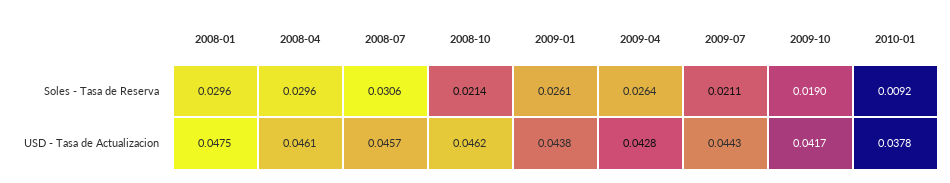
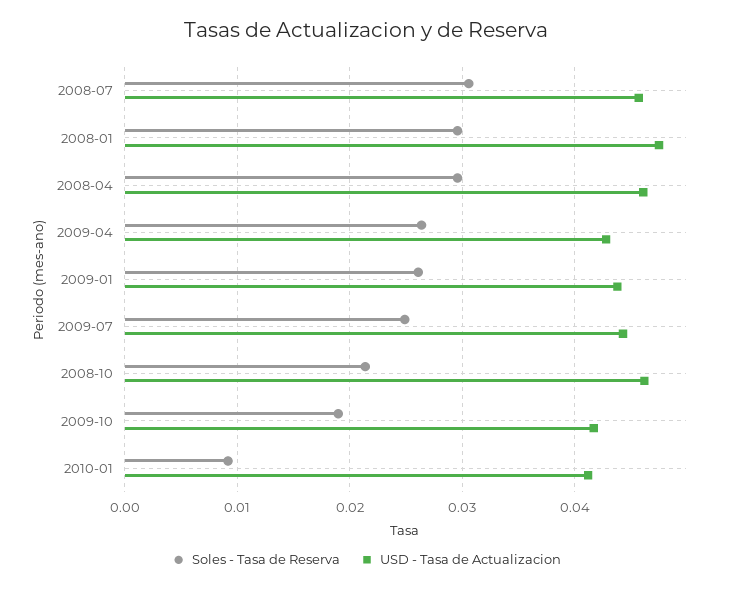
  {
    "Soles - Tasa de Reserva": {
      "2008-01": 0.0296,
      "2008-04": 0.0296,
      "2008-07": 0.0306,
      "2008-10": 0.0214,
      "2009-01": 0.0261,
      "2009-04": 0.0264,
-     "2009-07": 0.0211,
+     "2009-07": 0.025,
      "2009-10": 0.019,
      "2010-01": 0.0092
    },
    "USD - Tasa de Actualizacion": {
      "2008-01": 0.0475,
      "2008-04": 0.0461,
      "2008-07": 0.0457,
      "2008-10": 0.0462,
      "2009-01": 0.0438,
      "2009-04": 0.0428,
      "2009-07": 0.0443,
      "2009-10": 0.0417,
-     "2010-01": 0.0378
+     "2010-01": 0.041
    }
  }

